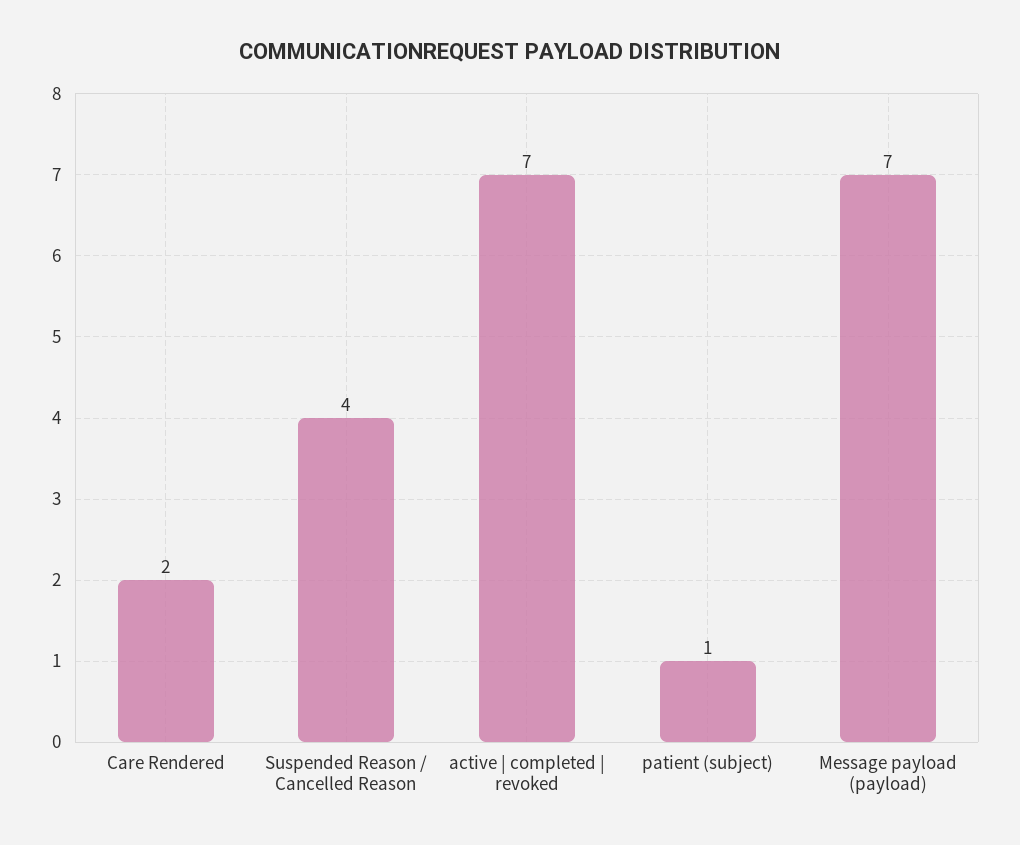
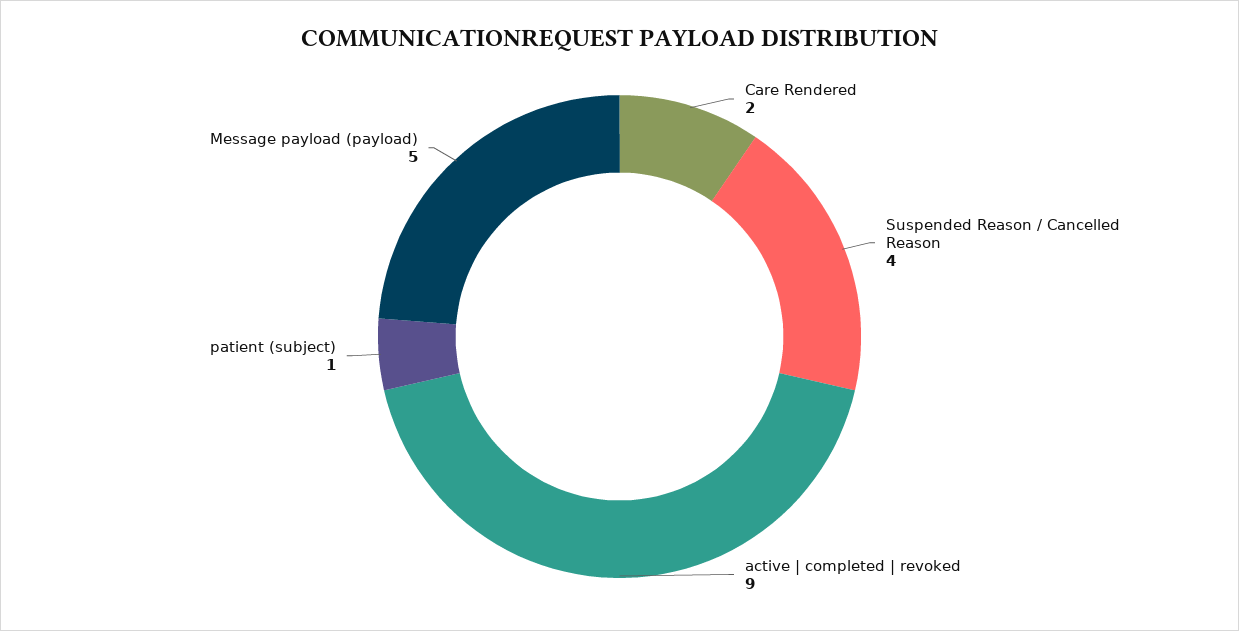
  {
    "Care Rendered": 2,
    "Suspended Reason / Cancelled Reason": 4,
-   "active | completed | revoked": 7,
+   "active | completed | revoked": 9,
    "patient (subject)": 1,
-   "Message payload (payload)": 7
+   "Message payload (payload)": 5
  }

